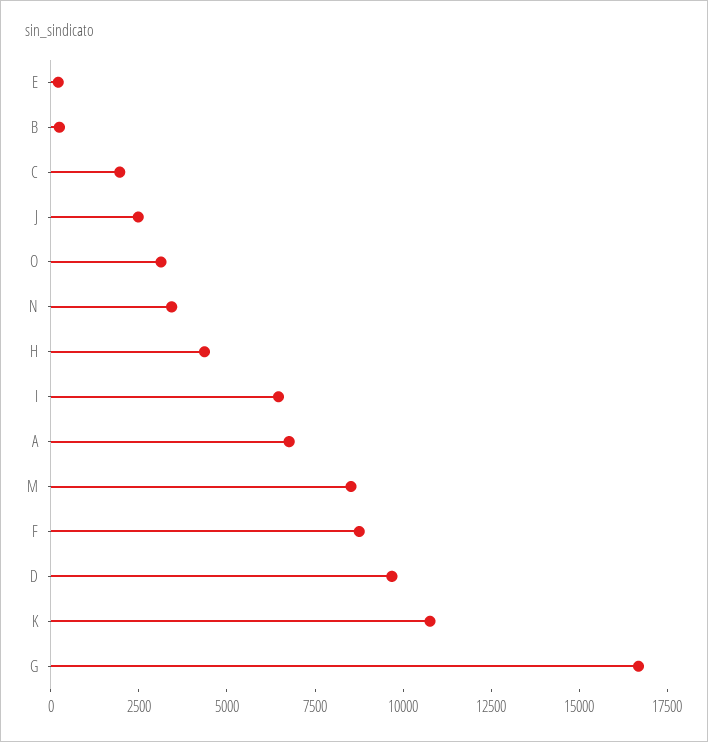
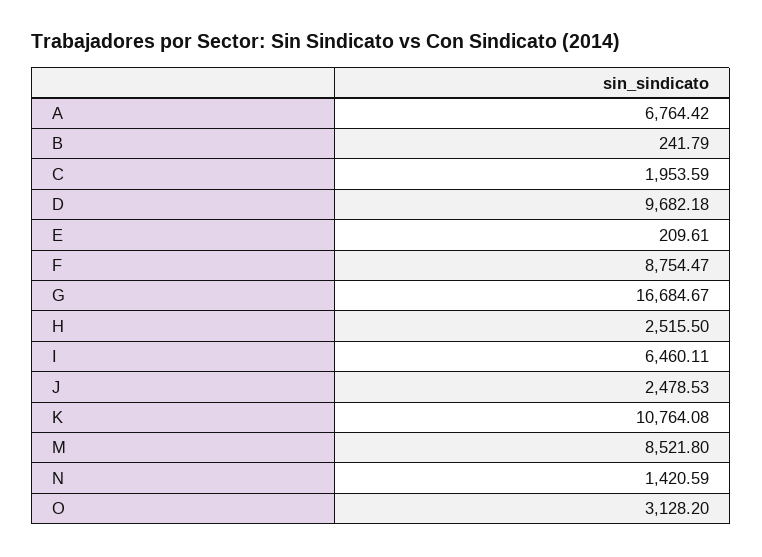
  {
    "E": 209.61,
    "B": 241.79,
    "C": 1953.59,
    "J": 2478.53,
    "O": 3128.2,
-   "N": 3500,
+   "N": 1420.59,
-   "H": 4500,
+   "H": 2515.5,
    "I": 6460.11,
    "A": 6764.42,
    "M": 8521.8,
    "F": 8754.47,
    "D": 9682.18,
    "K": 10764.08,
    "G": 16684.67
  }

